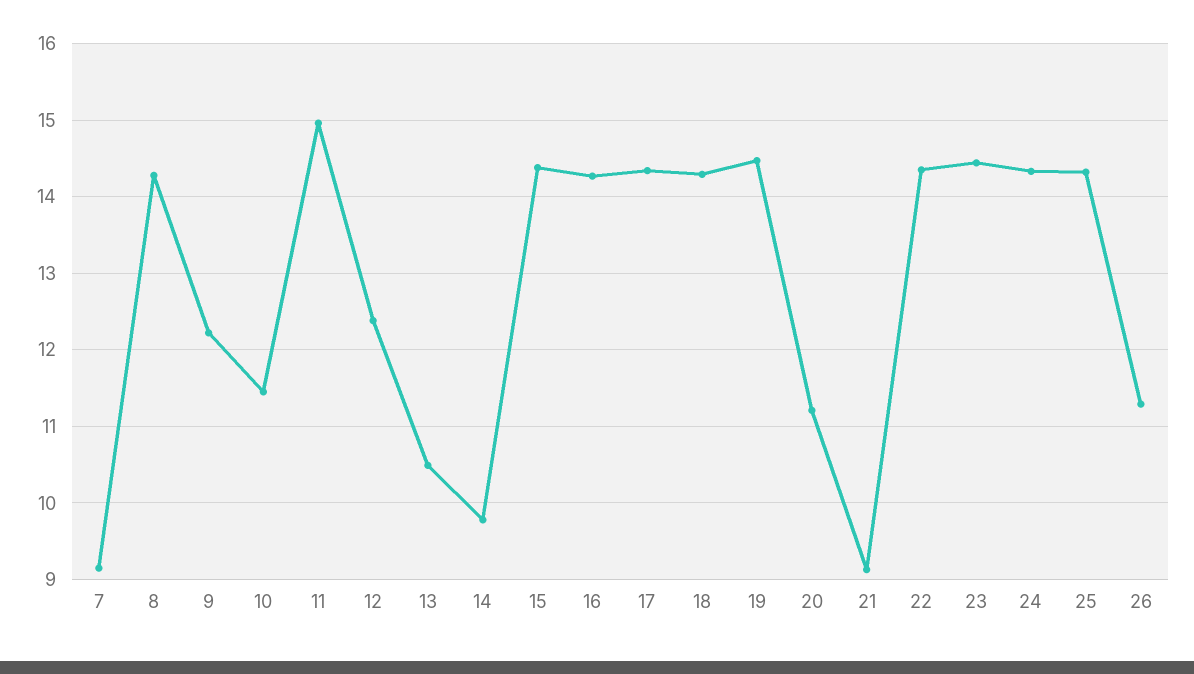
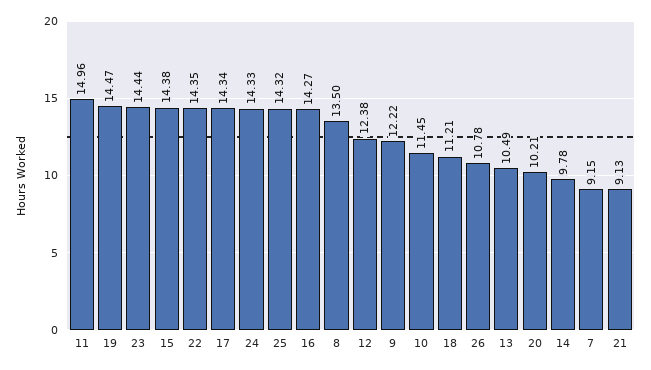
  {
    "7": 9.15,
-   "8": 14.3,
+   "8": 13.5,
    "9": 12.22,
    "10": 11.45,
    "11": 14.96,
    "12": 12.38,
    "13": 10.49,
    "14": 9.78,
    "15": 14.38,
    "16": 14.27,
    "17": 14.34,
-   "18": 14.3,
+   "18": 11.21,
    "19": 14.47,
-   "20": 11.2,
+   "20": 10.21,
    "21": 9.13,
    "22": 14.35,
    "23": 14.44,
    "24": 14.33,
    "25": 14.32,
-   "26": 11.3
+   "26": 10.78
  }

